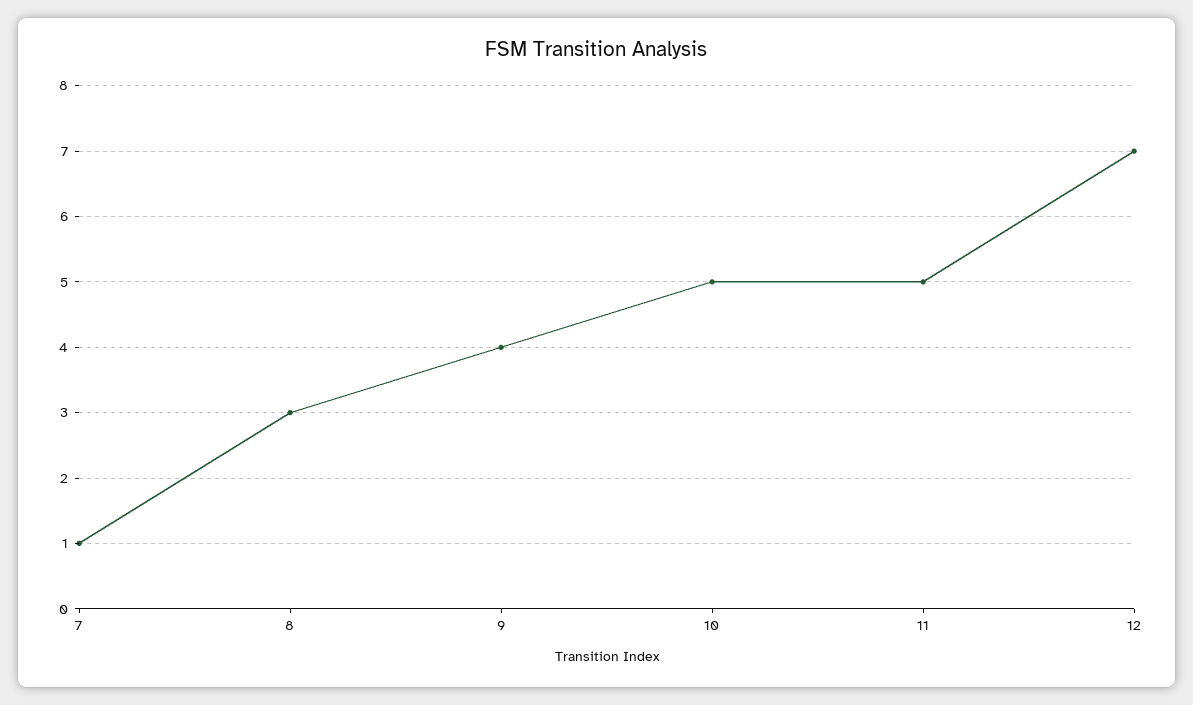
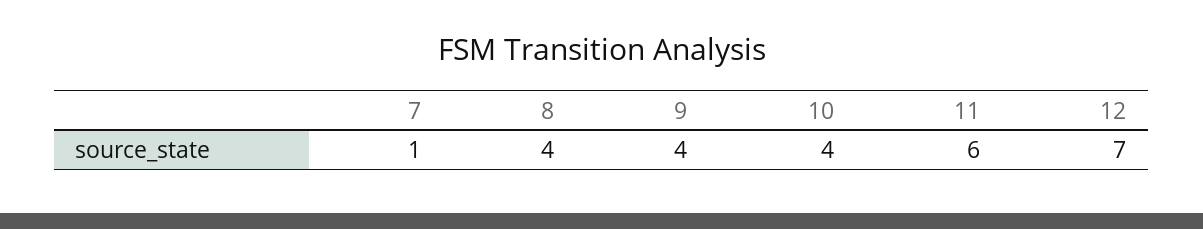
  {
    "7": 1,
-   "8": 3,
+   "8": 4,
    "9": 4,
-   "10": 5,
+   "10": 4,
-   "11": 5,
+   "11": 6,
    "12": 7
  }

